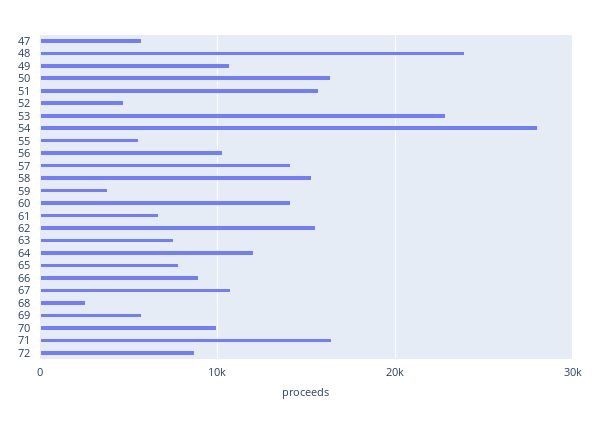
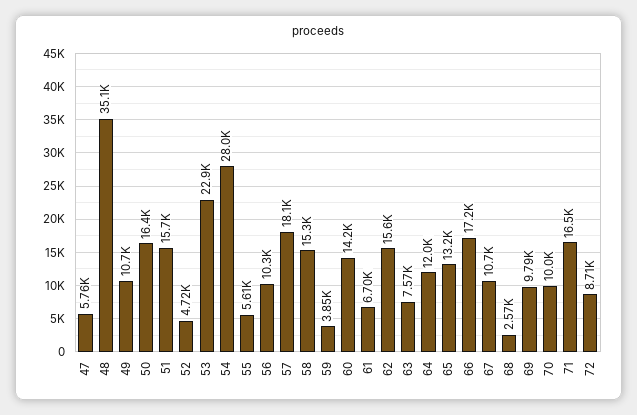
  {
    "47": 5760,
-   "48": 24000,
+   "48": 35100,
    "49": 10700,
    "50": 16400,
    "51": 15700,
    "52": 4720,
    "53": 22900,
    "54": 28000,
    "55": 5610,
    "56": 10300,
-   "57": 14000,
+   "57": 18100,
    "58": 15300,
    "59": 3850,
    "60": 14200,
    "61": 6700,
    "62": 15600,
    "63": 7570,
    "64": 12000,
-   "65": 8000,
+   "65": 13200,
-   "66": 9000,
+   "66": 17200,
    "67": 10700,
    "68": 2570,
-   "69": 6000,
+   "69": 9790,
    "70": 10000,
    "71": 16500,
    "72": 8710
  }

